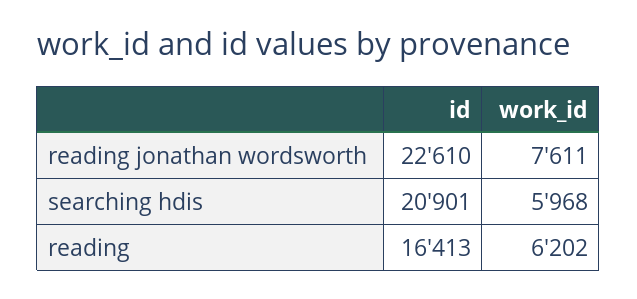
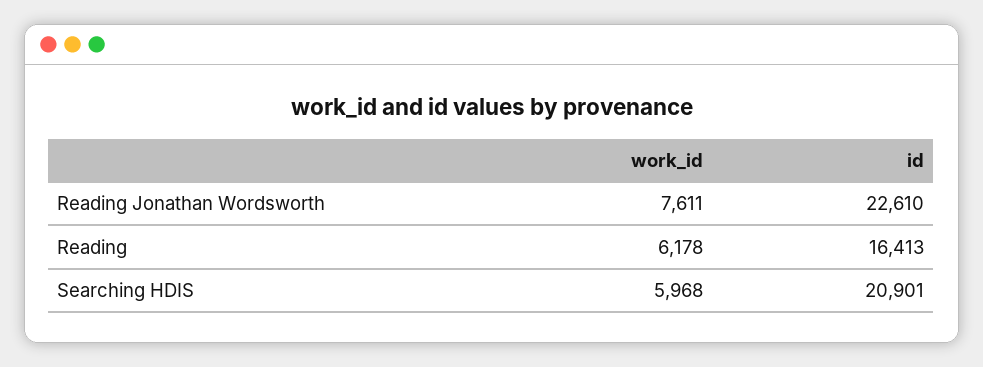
  {
    "id": {
      "reading jonathan wordsworth": 22610,
      "searching hdis": 20901,
      "reading": 16413
    },
    "work_id": {
      "reading jonathan wordsworth": 7611,
      "searching hdis": 5968,
-     "reading": 6202
+     "reading": 6178
    }
  }

